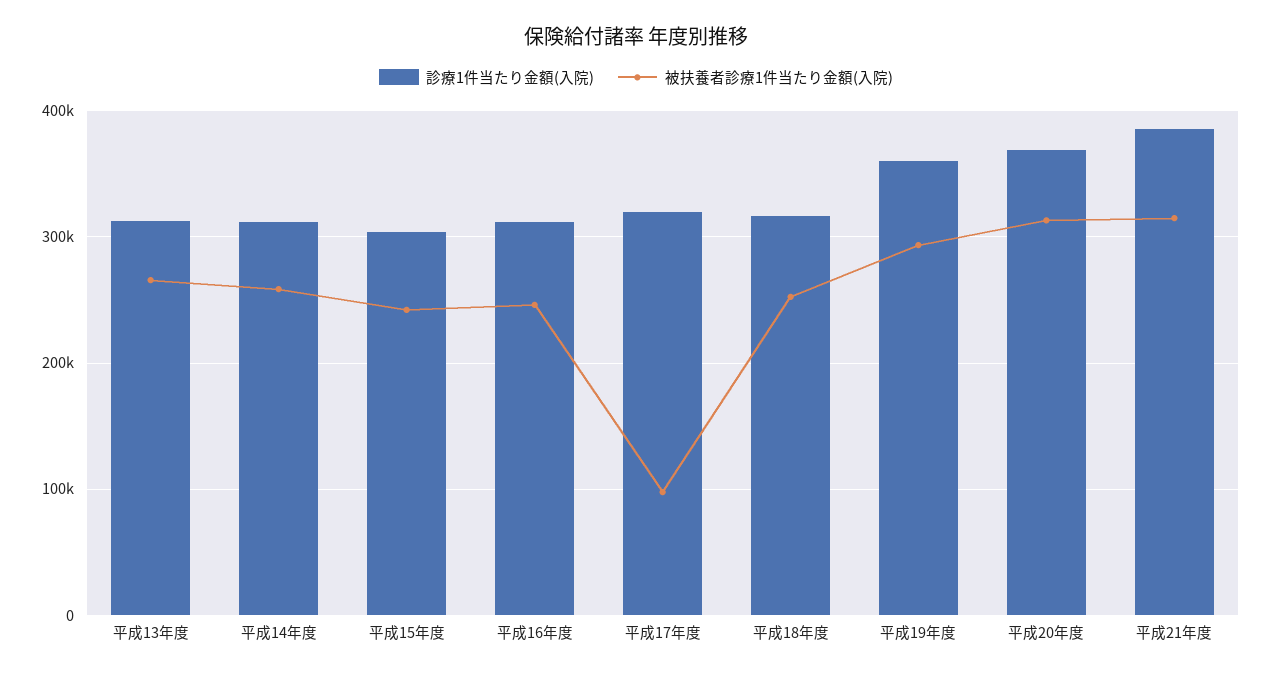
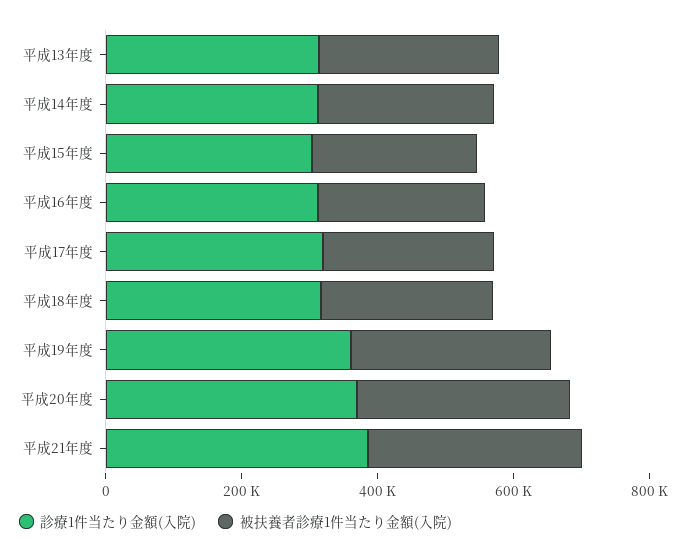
  {
    "診療1件当たり金額(入院)": {
      "平成13年度": 310000,
      "平成14年度": 310000,
      "平成15年度": 300000,
      "平成16年度": 310000,
      "平成17年度": 320000,
      "平成18年度": 320000,
      "平成19年度": 360000,
      "平成20年度": 370000,
      "平成21年度": 390000
    },
    "被扶養者診療1件当たり金額(入院)": {
      "平成13年度": 270000,
      "平成14年度": 260000,
      "平成15年度": 240000,
      "平成16年度": 250000,
-     "平成17年度": 100000,
+     "平成17年度": 250000,
      "平成18年度": 250000,
      "平成19年度": 290000,
      "平成20年度": 310000,
      "平成21年度": 310000
    }
  }

